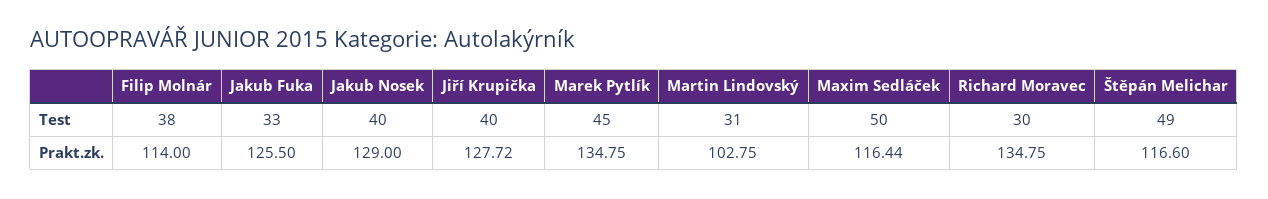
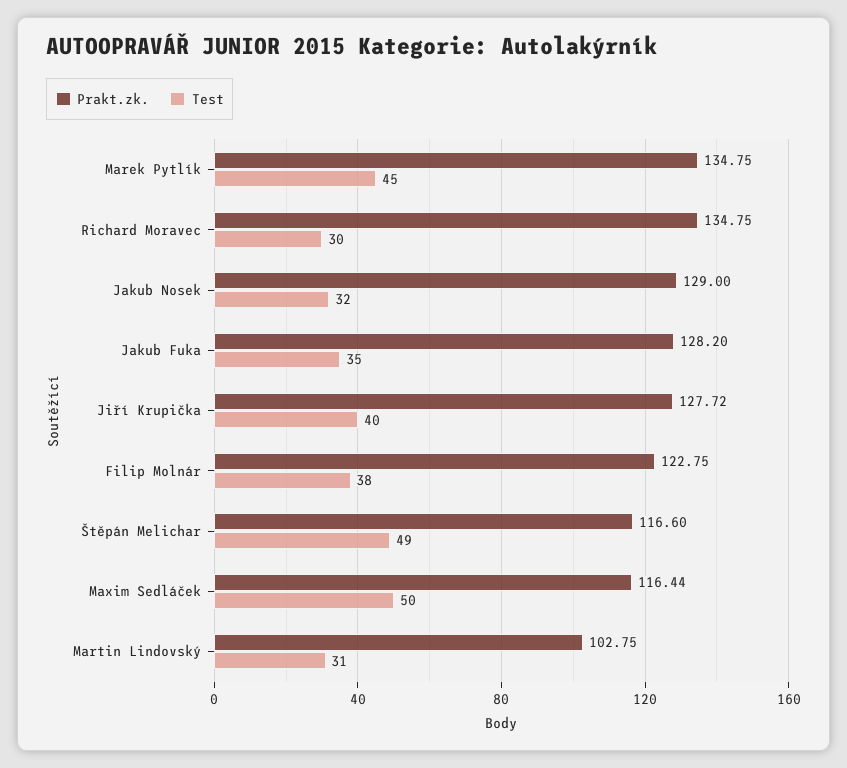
  {
    "Test": {
      "Filip Molnár": 38,
-     "Jakub Fuka": 33,
+     "Jakub Fuka": 35,
-     "Jakub Nosek": 40,
+     "Jakub Nosek": 32,
      "Jiří Krupička": 40,
      "Marek Pytlík": 45,
      "Martin Lindovský": 31,
      "Maxim Sedláček": 50,
      "Richard Moravec": 30,
      "Štěpán Melichar": 49
    },
    "Prakt.zk.": {
-     "Filip Molnár": 114,
+     "Filip Molnár": 122.75,
-     "Jakub Fuka": 125.5,
+     "Jakub Fuka": 128.2,
      "Jakub Nosek": 129,
      "Jiří Krupička": 127.72,
      "Marek Pytlík": 134.75,
      "Martin Lindovský": 102.75,
      "Maxim Sedláček": 116.44,
      "Richard Moravec": 134.75,
      "Štěpán Melichar": 116.6
    }
  }

